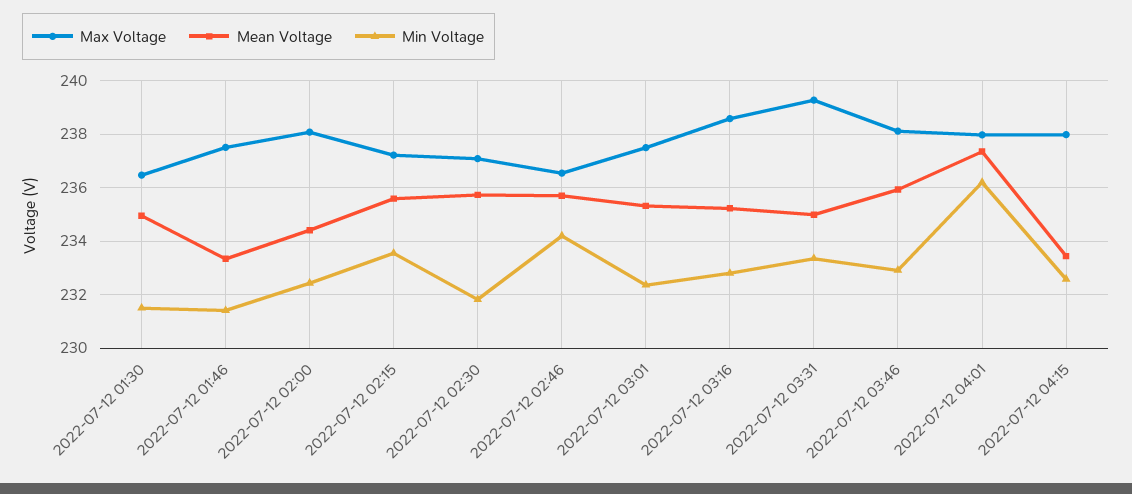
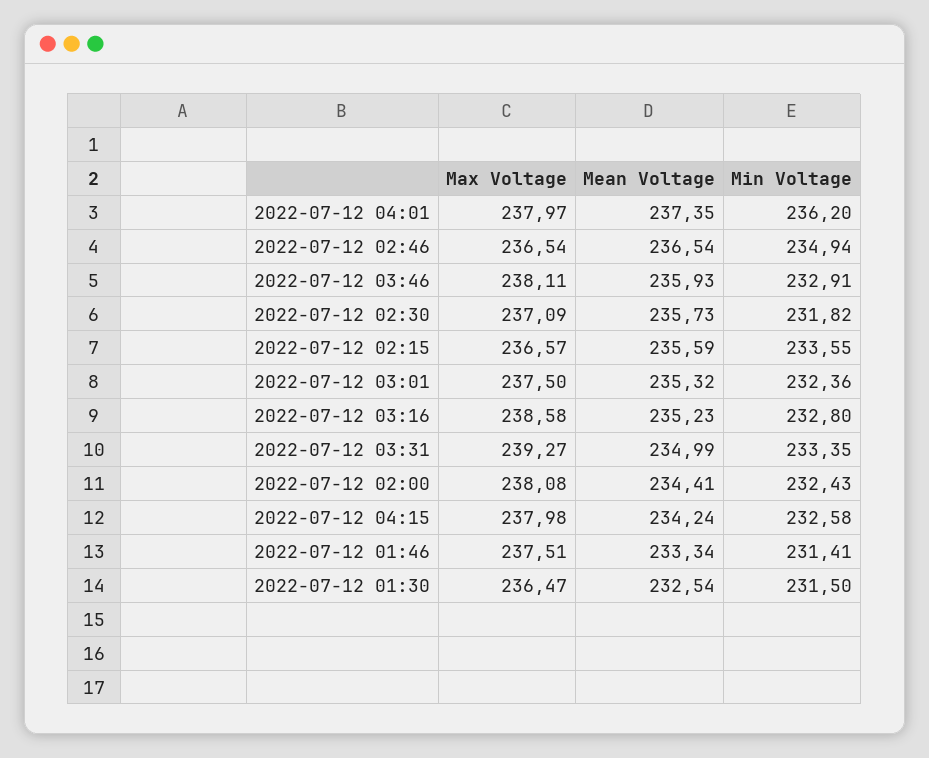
  {
    "Max Voltage": {
      "2022-07-12 01:30": 236.47,
      "2022-07-12 01:46": 237.51,
      "2022-07-12 02:00": 238.08,
-     "2022-07-12 02:15": 237.25,
+     "2022-07-12 02:15": 236.57,
      "2022-07-12 02:30": 237.09,
      "2022-07-12 02:46": 236.54,
      "2022-07-12 03:01": 237.5,
      "2022-07-12 03:16": 238.58,
      "2022-07-12 03:31": 239.27,
      "2022-07-12 03:46": 238.11,
      "2022-07-12 04:01": 237.97,
      "2022-07-12 04:15": 237.98
    },
    "Mean Voltage": {
-     "2022-07-12 01:30": 235,
+     "2022-07-12 01:30": 232.54,
      "2022-07-12 01:46": 233.34,
      "2022-07-12 02:00": 234.41,
      "2022-07-12 02:15": 235.59,
      "2022-07-12 02:30": 235.73,
-     "2022-07-12 02:46": 235.75,
+     "2022-07-12 02:46": 236.54,
      "2022-07-12 03:01": 235.32,
      "2022-07-12 03:16": 235.23,
      "2022-07-12 03:31": 234.99,
      "2022-07-12 03:46": 235.93,
      "2022-07-12 04:01": 237.35,
-     "2022-07-12 04:15": 233.5
+     "2022-07-12 04:15": 234.24
    },
    "Min Voltage": {
      "2022-07-12 01:30": 231.5,
      "2022-07-12 01:46": 231.41,
      "2022-07-12 02:00": 232.43,
      "2022-07-12 02:15": 233.55,
      "2022-07-12 02:30": 231.82,
-     "2022-07-12 02:46": 234.25,
+     "2022-07-12 02:46": 234.94,
      "2022-07-12 03:01": 232.36,
      "2022-07-12 03:16": 232.8,
      "2022-07-12 03:31": 233.35,
      "2022-07-12 03:46": 232.91,
      "2022-07-12 04:01": 236.2,
      "2022-07-12 04:15": 232.58
    }
  }

